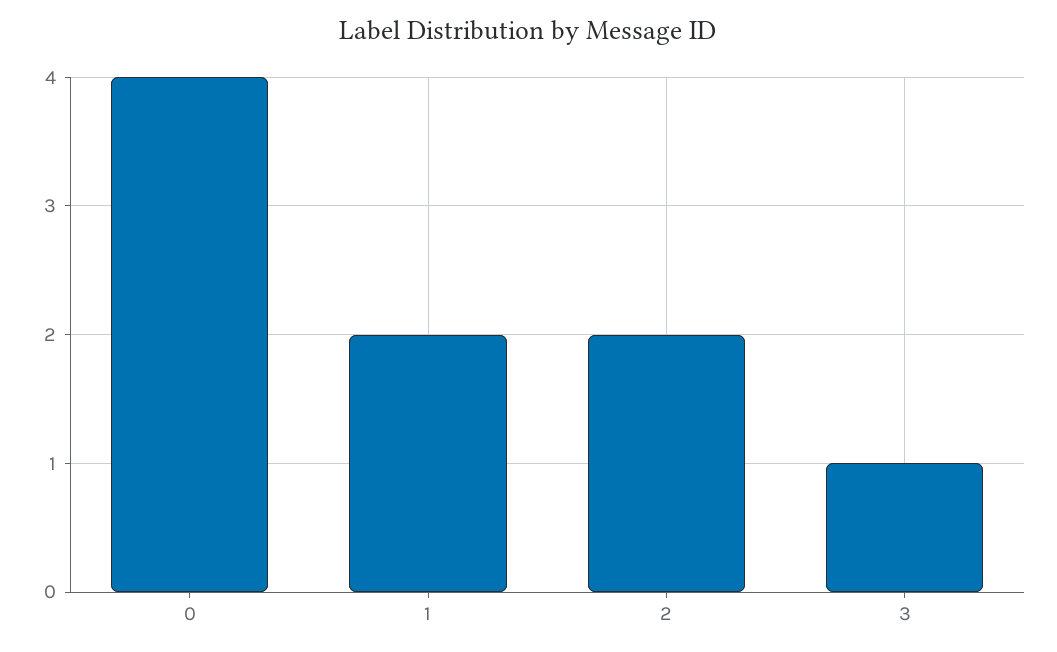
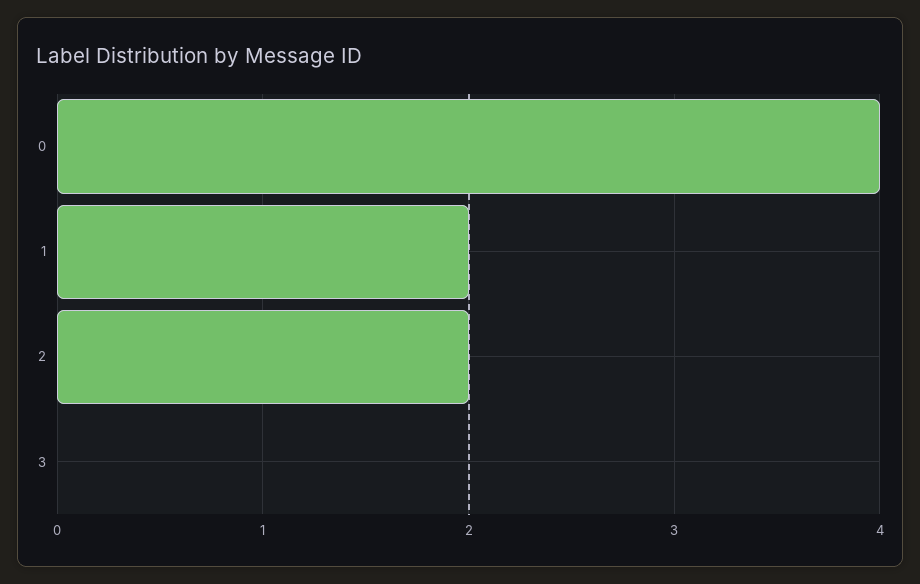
  {
    "0": 4,
    "1": 2,
    "2": 2,
-   "3": 1
+   "3": 0
  }

